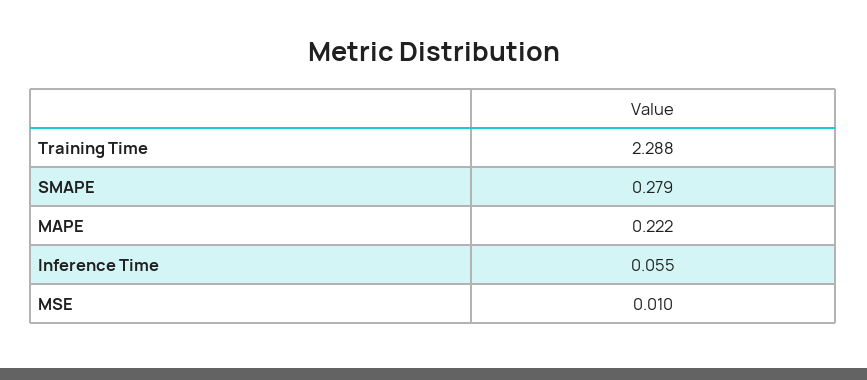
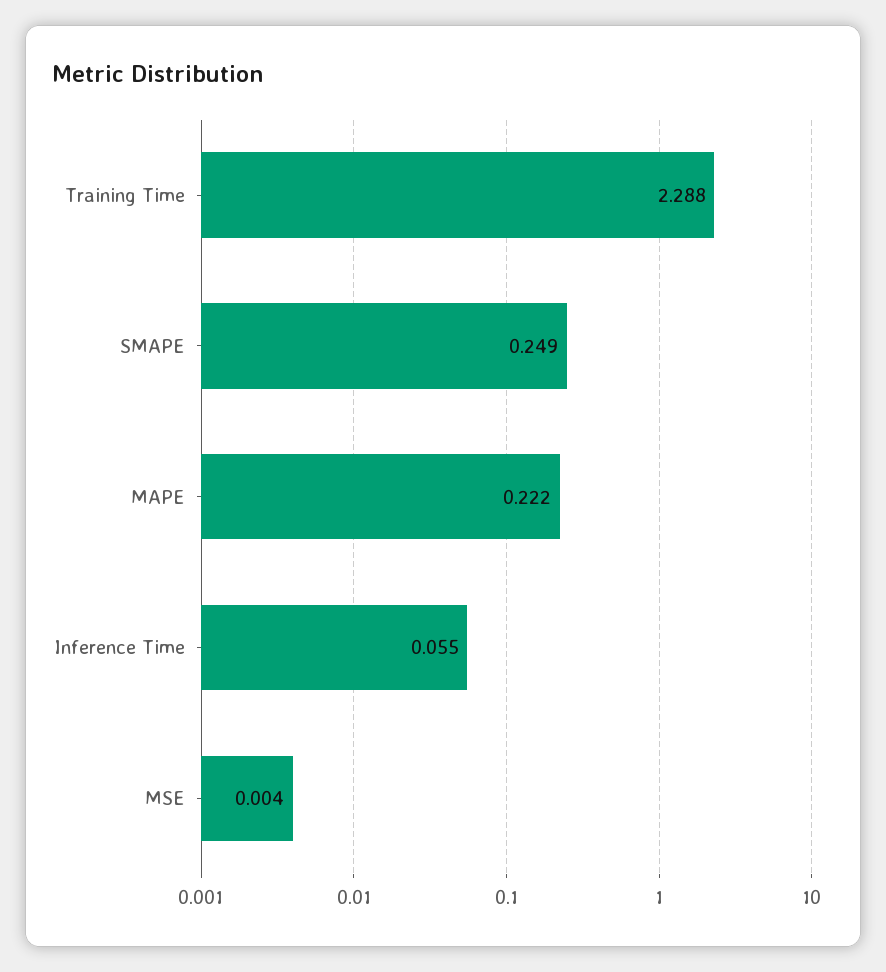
  {
    "Training Time": 2.288,
-   "SMAPE": 0.279,
+   "SMAPE": 0.249,
    "MAPE": 0.222,
    "Inference Time": 0.055,
-   "MSE": 0.01
+   "MSE": 0.004
  }

